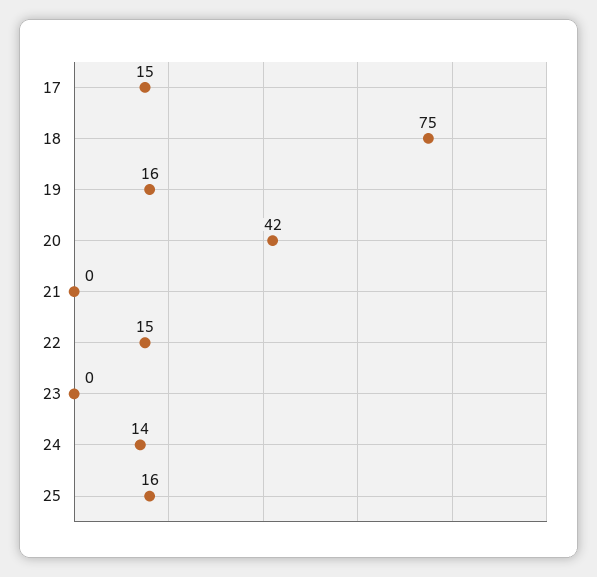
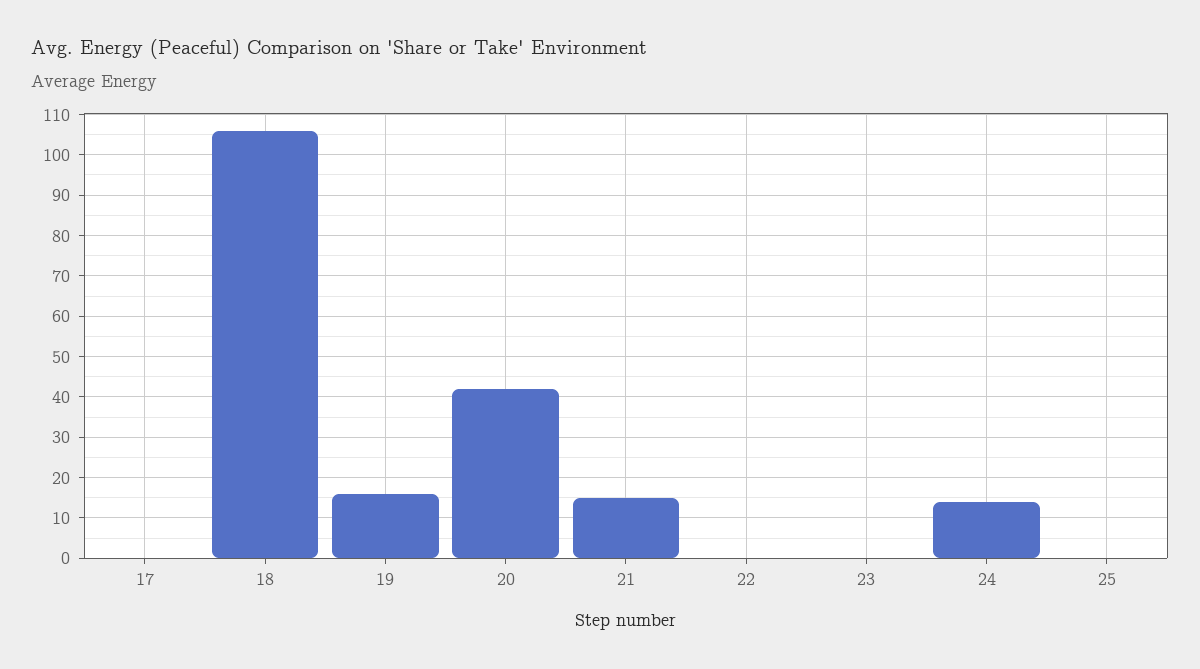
  {
-   "17": 15,
+   "17": 0,
-   "18": 75,
+   "18": 105,
    "19": 16,
    "20": 42,
-   "21": 0,
+   "21": 15,
-   "22": 15,
+   "22": 0,
    "23": 0,
    "24": 14,
-   "25": 16
+   "25": 0
  }

